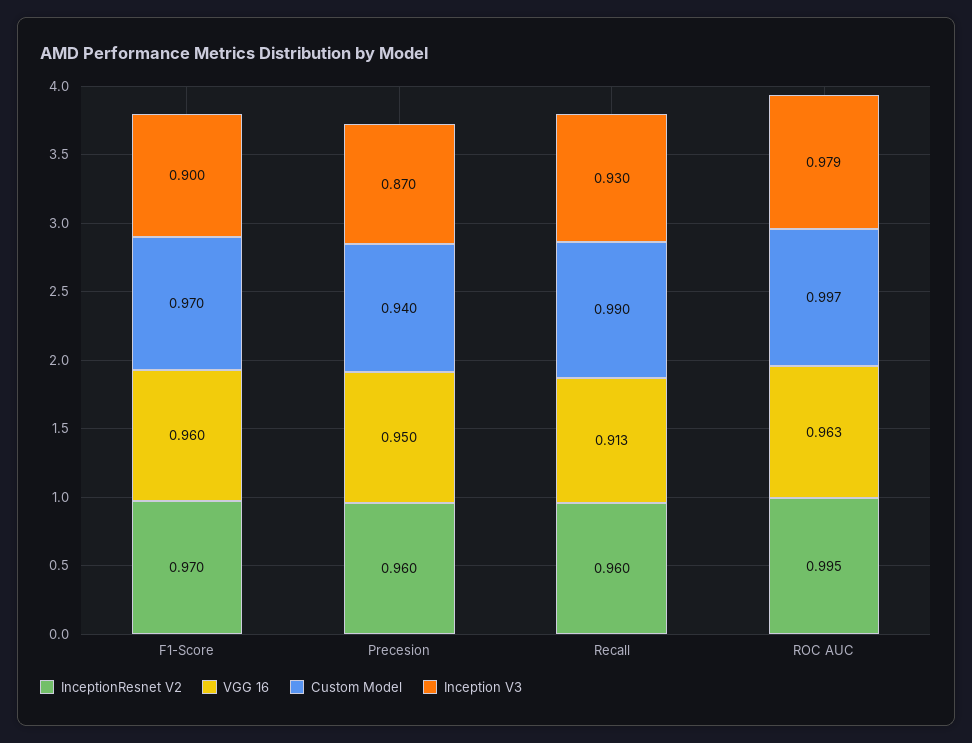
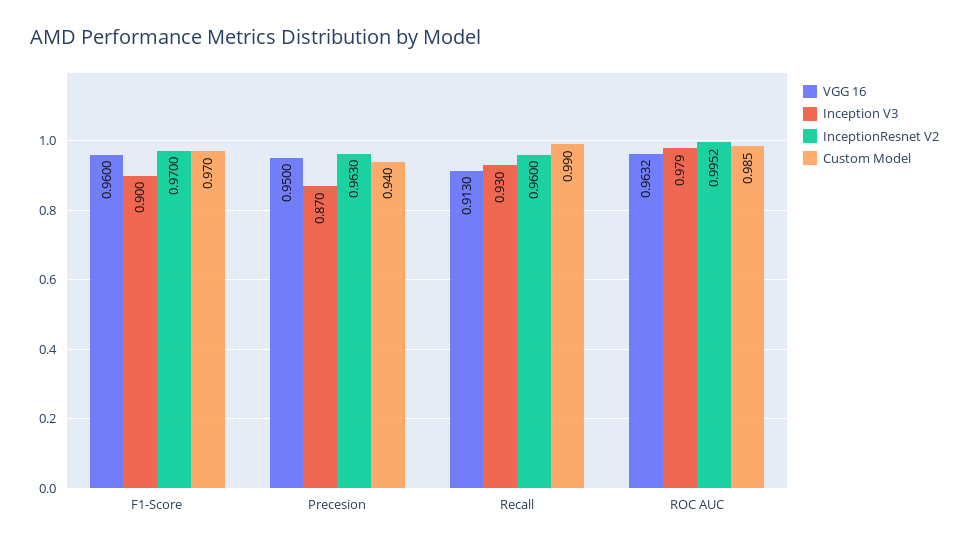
  {
    "InceptionResnet V2": {
      "F1-Score": 0.97,
-     "Precesion": 0.96,
+     "Precesion": 0.963,
      "Recall": 0.96,
      "ROC AUC": 0.9952
    },
    "VGG 16": {
      "F1-Score": 0.96,
      "Precesion": 0.95,
      "Recall": 0.913,
      "ROC AUC": 0.9632
    },
    "Custom Model": {
      "F1-Score": 0.97,
      "Precesion": 0.94,
      "Recall": 0.99,
-     "ROC AUC": 0.997
+     "ROC AUC": 0.985
    },
    "Inception V3": {
      "F1-Score": 0.9,
      "Precesion": 0.87,
      "Recall": 0.93,
      "ROC AUC": 0.979
    }
  }

